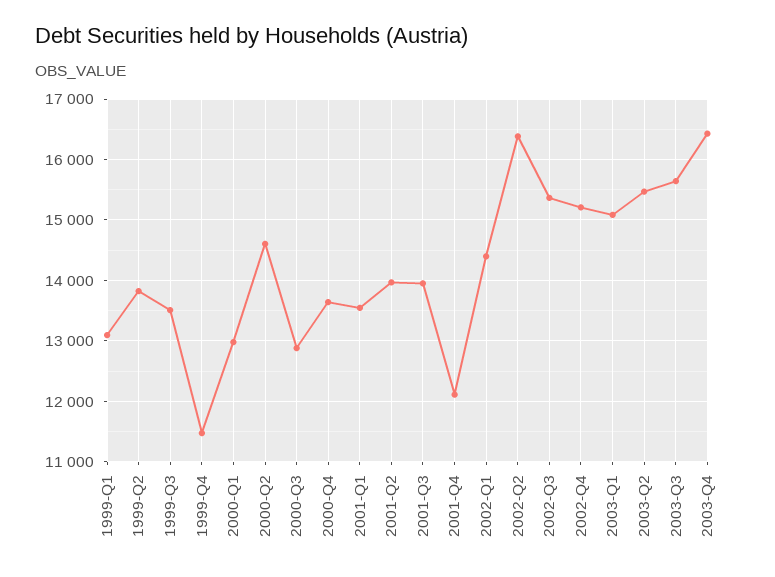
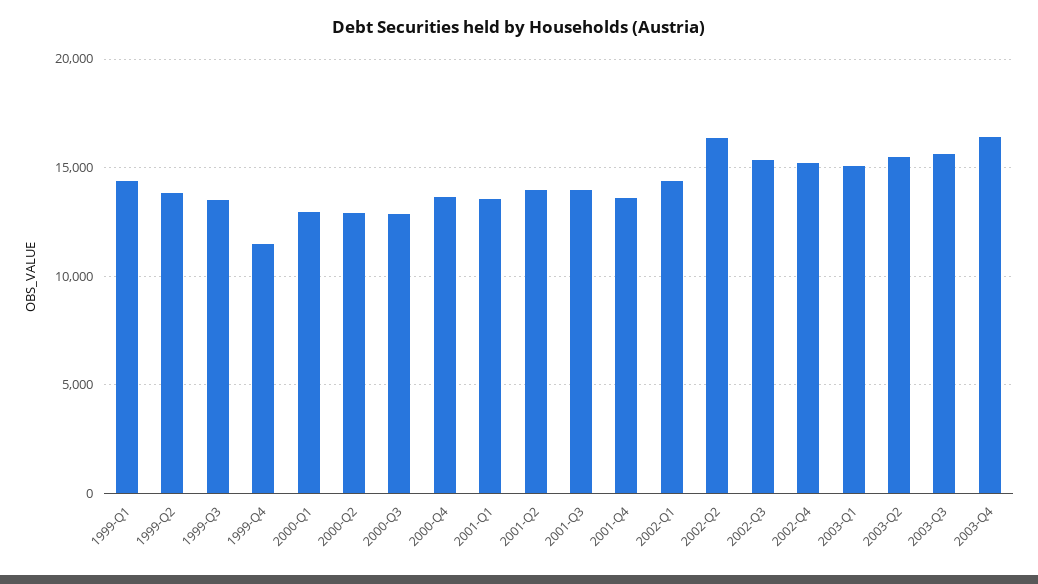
  {
-   "1999-Q1": 13100,
+   "1999-Q1": 14500,
    "1999-Q2": 13800,
    "1999-Q3": 13500,
    "1999-Q4": 11500,
    "2000-Q1": 13000,
-   "2000-Q2": 14600,
+   "2000-Q2": 13000,
    "2000-Q3": 12900,
    "2000-Q4": 13600,
    "2001-Q1": 13500,
    "2001-Q2": 14000,
    "2001-Q3": 14000,
-   "2001-Q4": 12100,
+   "2001-Q4": 13500,
    "2002-Q1": 14400,
    "2002-Q2": 16400,
    "2002-Q3": 15400,
    "2002-Q4": 15200,
    "2003-Q1": 15100,
    "2003-Q2": 15500,
    "2003-Q3": 15600,
    "2003-Q4": 16400
  }

